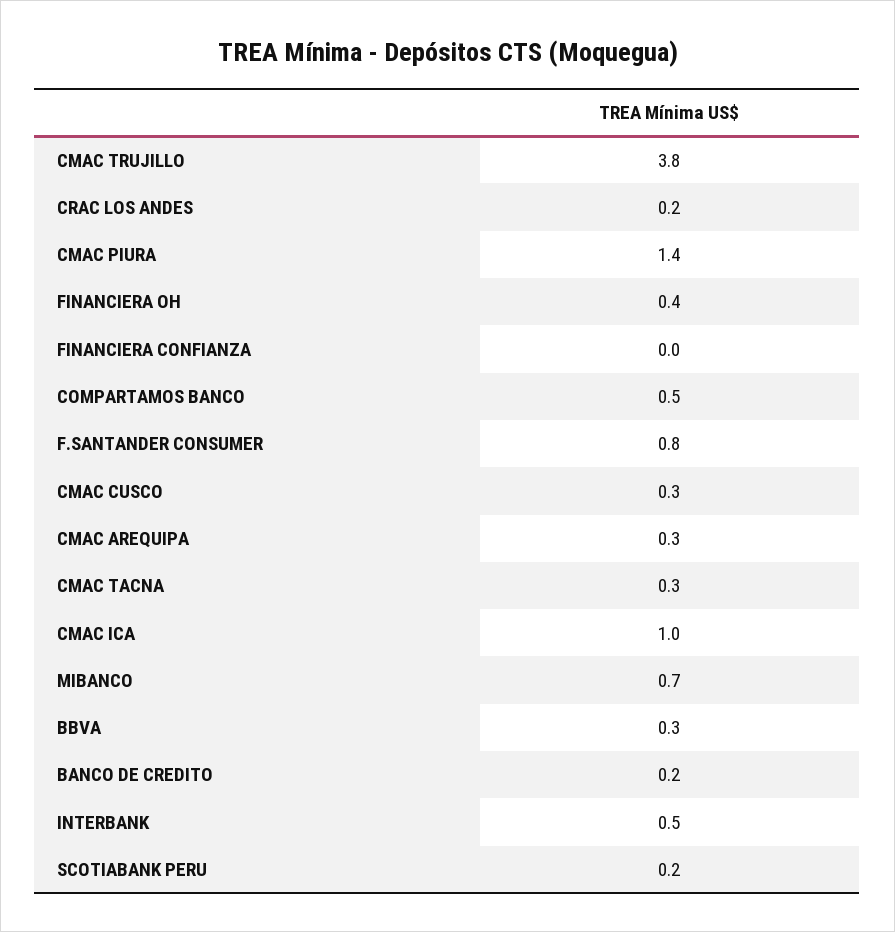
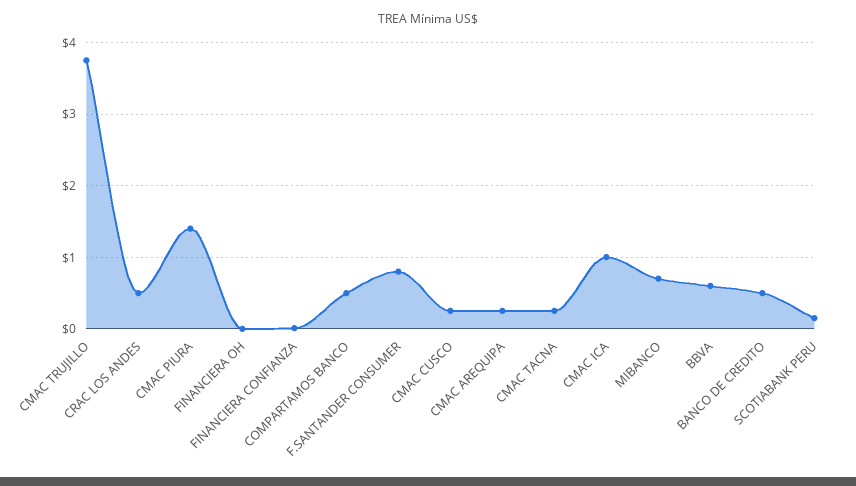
  {
    "CMAC TRUJILLO": 3.8,
-   "CRAC LOS ANDES": 0.2,
+   "CRAC LOS ANDES": 0.5,
    "CMAC PIURA": 1.4,
-   "FINANCIERA OH": 0.4,
+   "FINANCIERA OH": 0,
    "FINANCIERA CONFIANZA": 0,
    "COMPARTAMOS BANCO": 0.5,
    "F.SANTANDER CONSUMER": 0.8,
    "CMAC CUSCO": 0.3,
    "CMAC AREQUIPA": 0.3,
    "CMAC TACNA": 0.3,
    "CMAC ICA": 1,
    "MIBANCO": 0.7,
-   "BBVA": 0.3,
+   "BBVA": 0.6,
-   "BANCO DE CREDITO": 0.2,
+   "BANCO DE CREDITO": 0.5,
-   "INTERBANK": 0.5,
    "SCOTIABANK PERU": 0.2
  }

